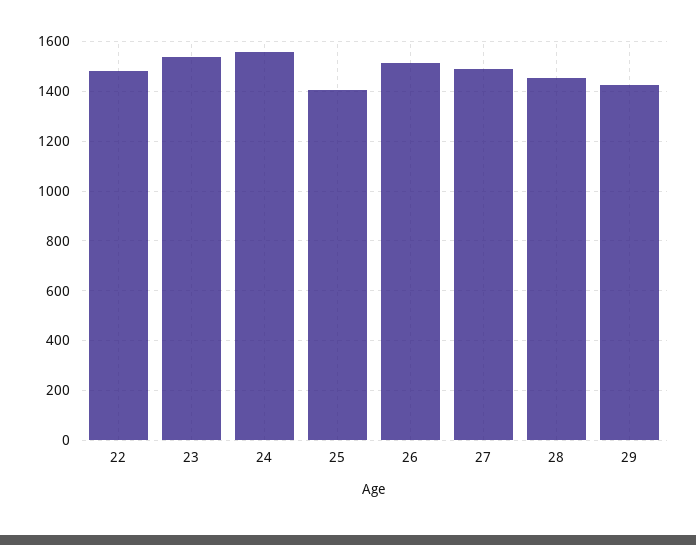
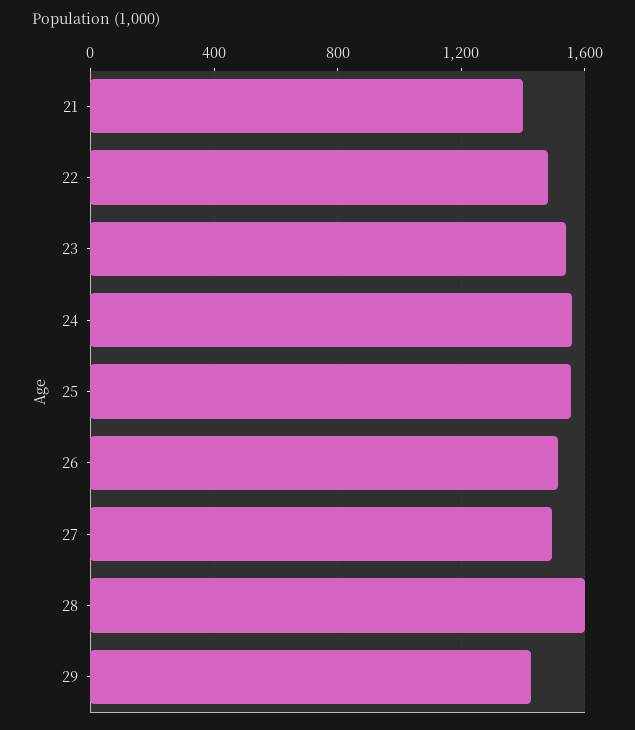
  {
    "22": 1475,
    "23": 1550,
    "24": 1550,
-   "25": 1400,
+   "25": 1550,
    "26": 1525,
    "27": 1500,
-   "28": 1450,
+   "28": 1600,
-   "29": 1425
+   "29": 1425,
+   "21": 1400
  }

